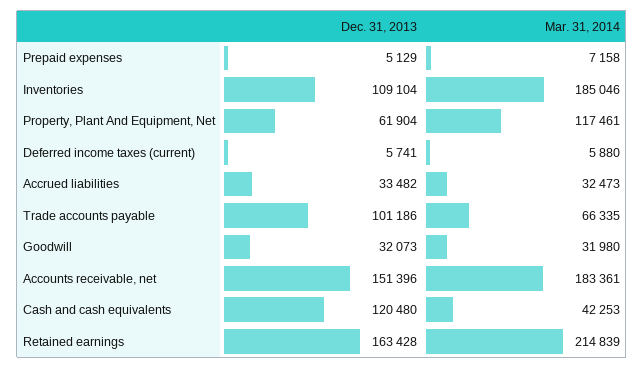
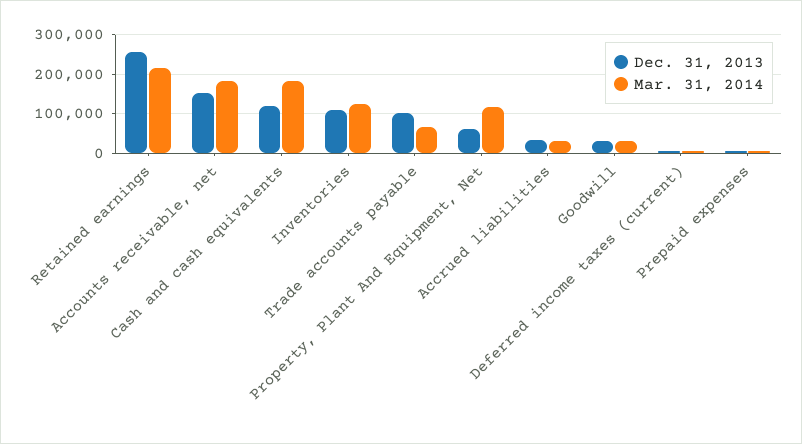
  {
    "Dec. 31, 2013": {
      "Prepaid expenses": 5129,
      "Inventories": 109104,
      "Property, Plant And Equipment, Net": 61904,
      "Deferred income taxes (current)": 5741,
      "Accrued liabilities": 33482,
      "Trade accounts payable": 101186,
      "Goodwill": 32073,
      "Accounts receivable, net": 151396,
      "Cash and cash equivalents": 120480,
-     "Retained earnings": 163428
+     "Retained earnings": 260000
    },
    "Mar. 31, 2014": {
      "Prepaid expenses": 7158,
-     "Inventories": 185046,
+     "Inventories": 120000,
      "Property, Plant And Equipment, Net": 117461,
      "Deferred income taxes (current)": 5880,
      "Accrued liabilities": 32473,
      "Trade accounts payable": 66335,
      "Goodwill": 31980,
      "Accounts receivable, net": 183361,
-     "Cash and cash equivalents": 42253,
+     "Cash and cash equivalents": 180000,
      "Retained earnings": 214839
    }
  }

